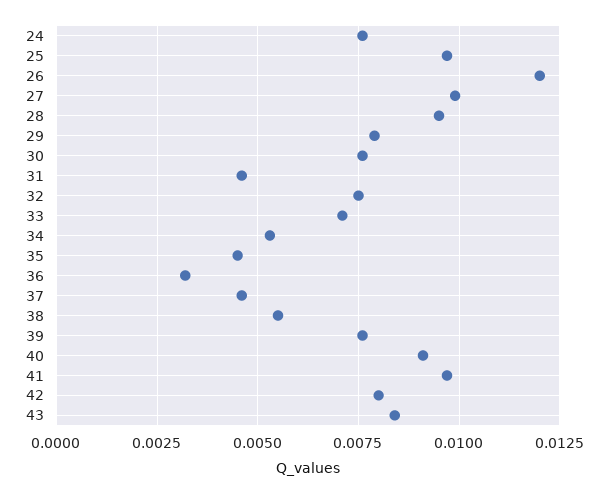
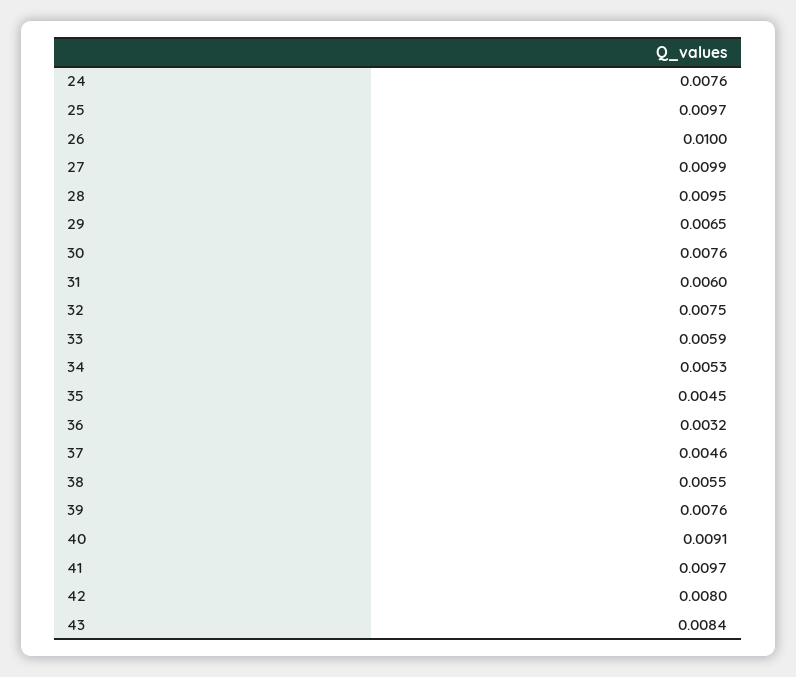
  {
    "24": 0.0076,
    "25": 0.0097,
-   "26": 0.012,
+   "26": 0.01,
    "27": 0.0099,
    "28": 0.0095,
-   "29": 0.008,
+   "29": 0.0065,
    "30": 0.0076,
-   "31": 0.0045,
+   "31": 0.006,
    "32": 0.0075,
-   "33": 0.007,
+   "33": 0.0059,
    "34": 0.0053,
    "35": 0.0045,
    "36": 0.0032,
    "37": 0.0046,
    "38": 0.0055,
    "39": 0.0076,
    "40": 0.0091,
    "41": 0.0097,
    "42": 0.008,
    "43": 0.0084
  }

